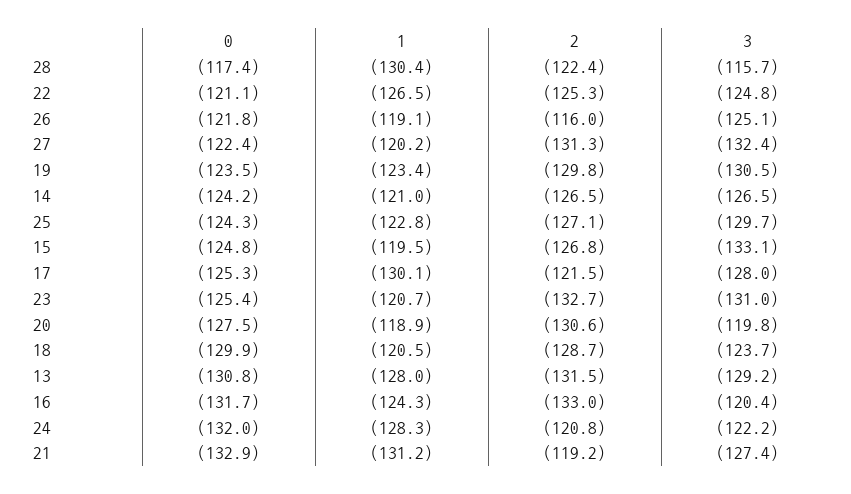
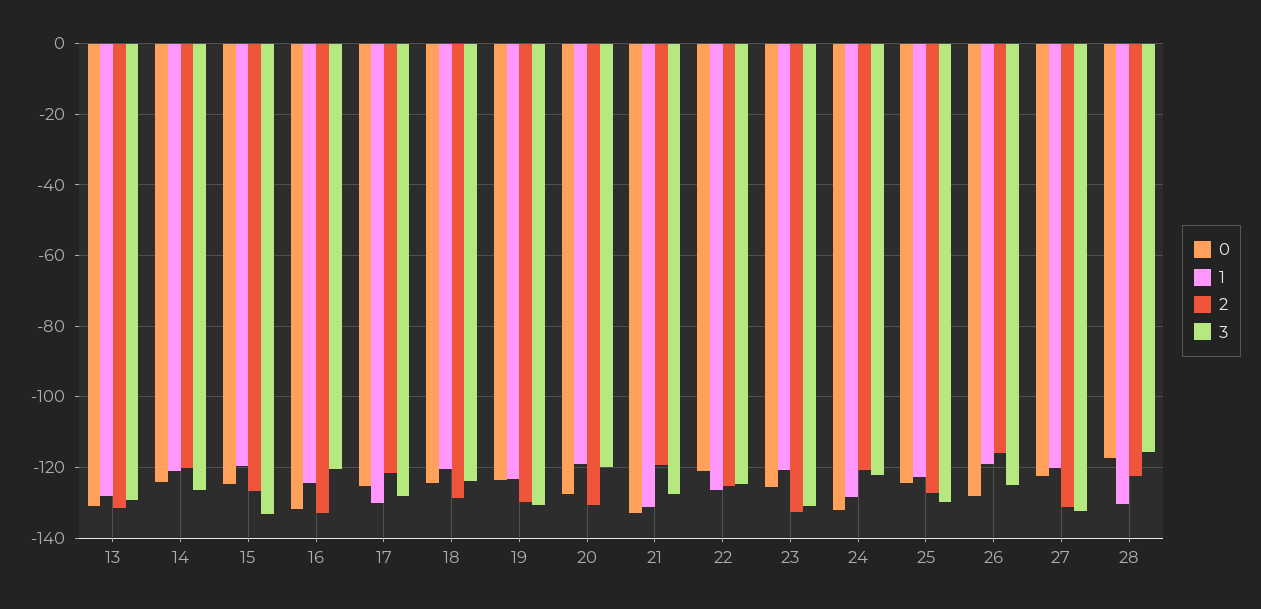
  {
    "0": {
      "28": -117.4,
      "22": -121.1,
-     "26": -121.8,
+     "26": -128,
      "27": -122.4,
      "19": -123.5,
      "14": -124.2,
      "25": -124.3,
      "15": -124.8,
      "17": -125.3,
      "23": -125.4,
      "20": -127.5,
-     "18": -129.9,
+     "18": -124,
      "13": -130.8,
      "16": -131.7,
      "24": -132,
      "21": -132.9
    },
    "1": {
      "28": -130.4,
      "22": -126.5,
      "26": -119.1,
      "27": -120.2,
      "19": -123.4,
      "14": -121,
      "25": -122.8,
      "15": -119.5,
      "17": -130.1,
      "23": -120.7,
      "20": -118.9,
      "18": -120.5,
      "13": -128,
      "16": -124.3,
      "24": -128.3,
      "21": -131.2
    },
    "2": {
      "28": -122.4,
      "22": -125.3,
      "26": -116,
      "27": -131.3,
      "19": -129.8,
-     "14": -126.5,
+     "14": -120,
      "25": -127.1,
      "15": -126.8,
      "17": -121.5,
      "23": -132.7,
      "20": -130.6,
      "18": -128.7,
      "13": -131.5,
      "16": -133,
      "24": -120.8,
      "21": -119.2
    },
    "3": {
      "28": -115.7,
      "22": -124.8,
      "26": -125.1,
      "27": -132.4,
      "19": -130.5,
      "14": -126.5,
      "25": -129.7,
      "15": -133.1,
      "17": -128,
      "23": -131,
      "20": -119.8,
      "18": -123.7,
      "13": -129.2,
      "16": -120.4,
      "24": -122.2,
      "21": -127.4
    }
  }

